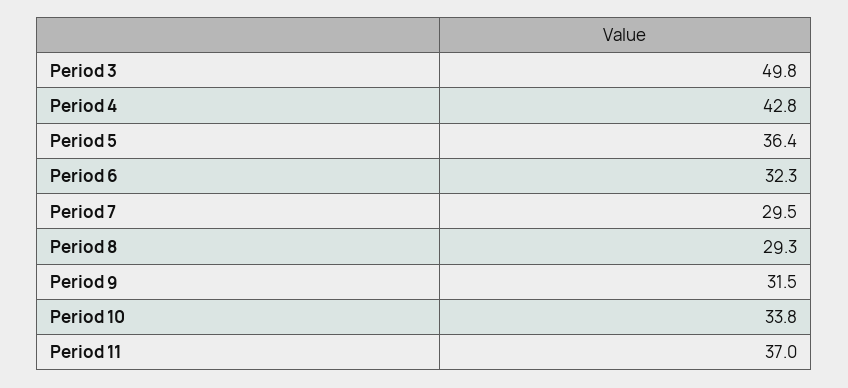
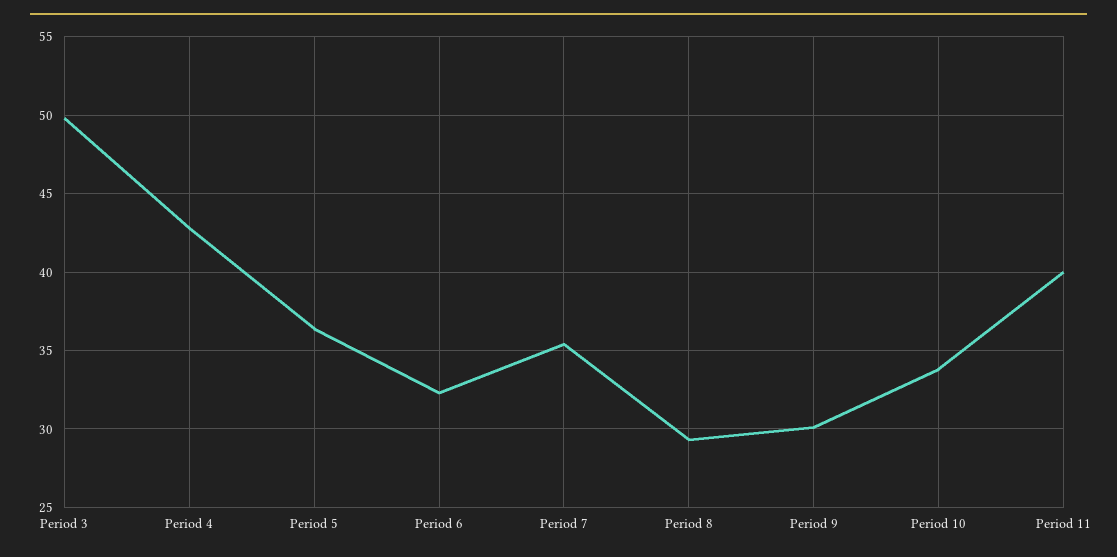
  {
    "Period 3": 49.8,
    "Period 4": 42.8,
    "Period 5": 36.4,
    "Period 6": 32.3,
-   "Period 7": 29.5,
+   "Period 7": 35.5,
    "Period 8": 29.3,
-   "Period 9": 31.5,
+   "Period 9": 30,
    "Period 10": 33.8,
-   "Period 11": 37
+   "Period 11": 40
  }

